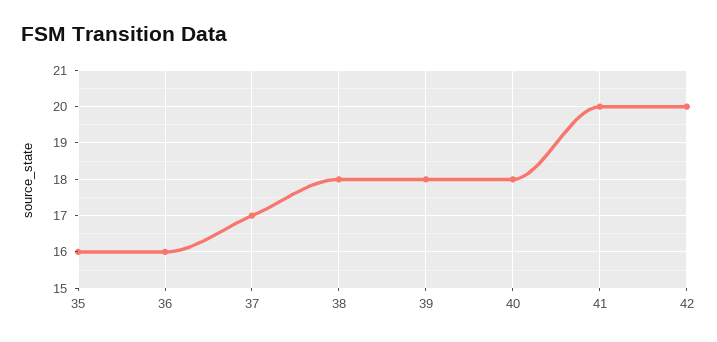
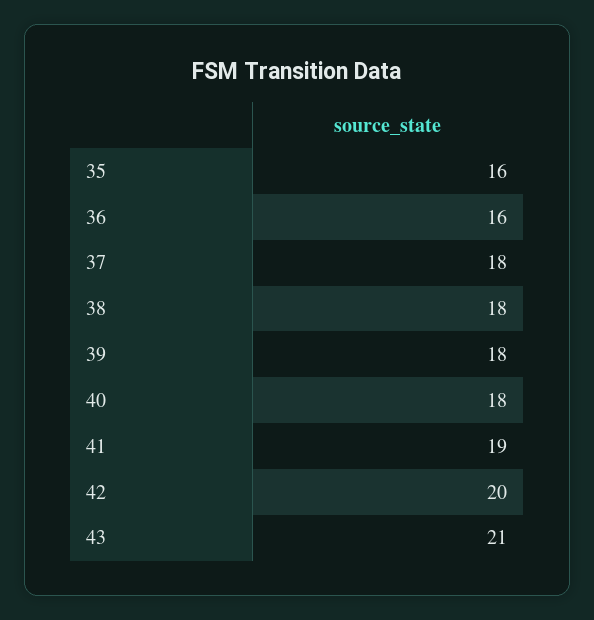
  {
    "35": 16,
    "36": 16,
-   "37": 17,
+   "37": 18,
    "38": 18,
    "39": 18,
    "40": 18,
-   "41": 20,
+   "41": 19,
-   "42": 20
+   "42": 20,
+   "43": 21
  }

